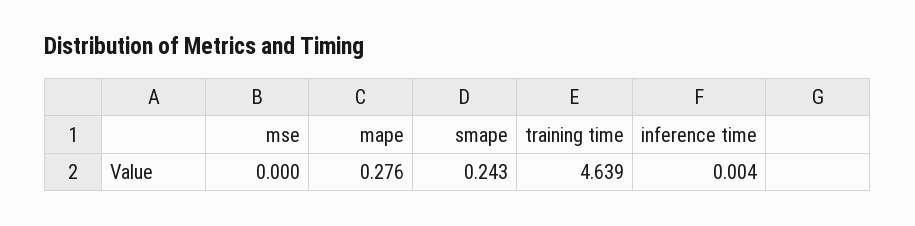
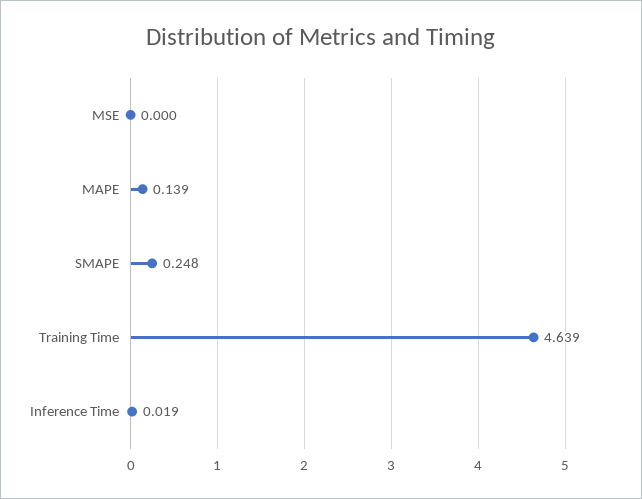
  {
    "mse": 0,
-   "mape": 0.276,
+   "mape": 0.139,
-   "smape": 0.243,
+   "smape": 0.248,
    "training time": 4.639,
-   "inference time": 0.004
+   "inference time": 0.019
  }

